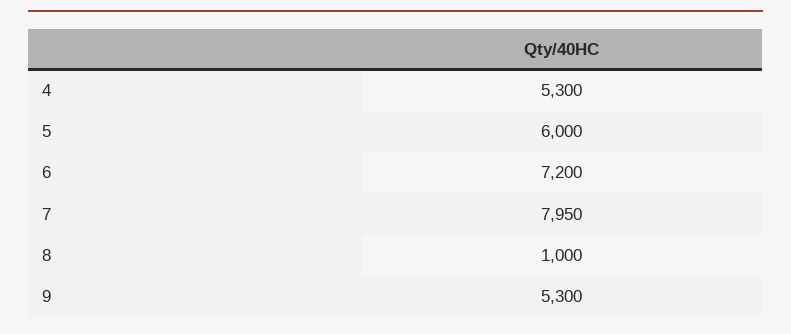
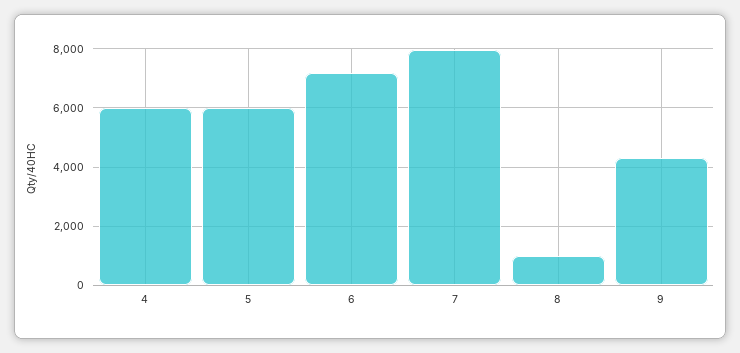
  {
-   "4": 5300,
+   "4": 6000,
    "5": 6000,
    "6": 7200,
    "7": 7950,
    "8": 1000,
-   "9": 5300
+   "9": 4250
  }

